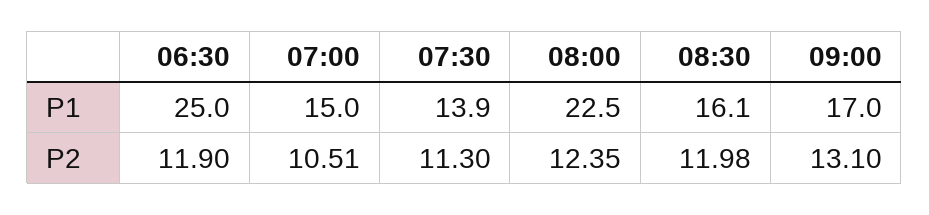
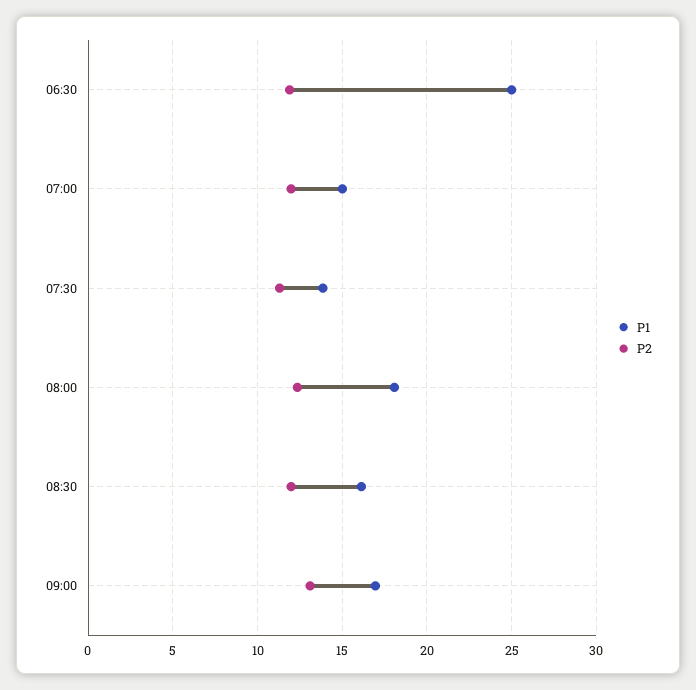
  {
    "P1": {
      "06:30": 25,
      "07:00": 15,
      "07:30": 13.9,
-     "08:00": 22.5,
+     "08:00": 18,
      "08:30": 16.1,
      "09:00": 17
    },
    "P2": {
      "06:30": 11.9,
-     "07:00": 10.51,
+     "07:00": 12,
      "07:30": 11.3,
      "08:00": 12.35,
      "08:30": 11.98,
      "09:00": 13.1
    }
  }

